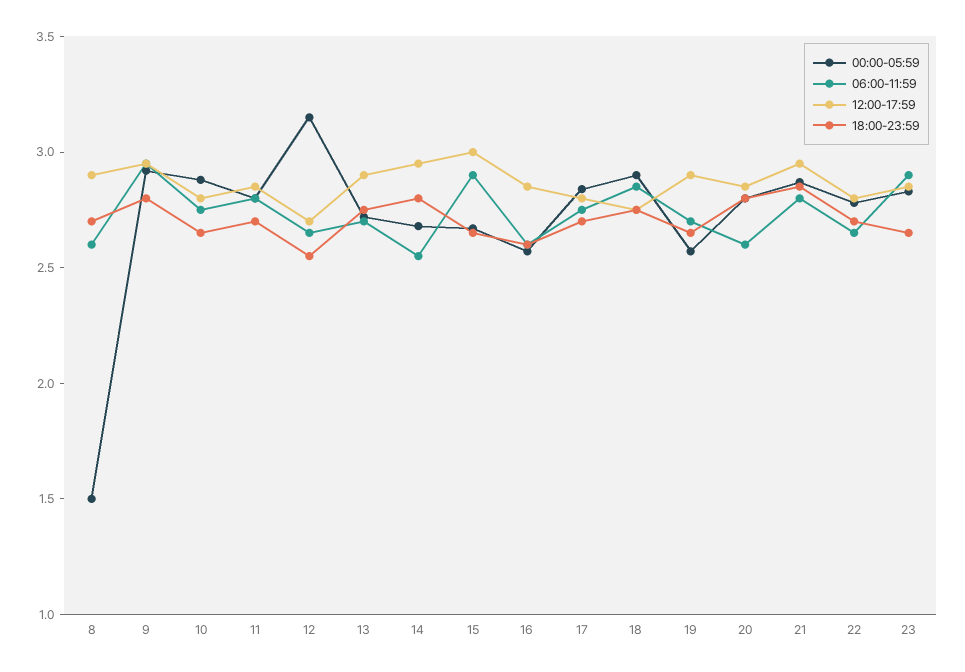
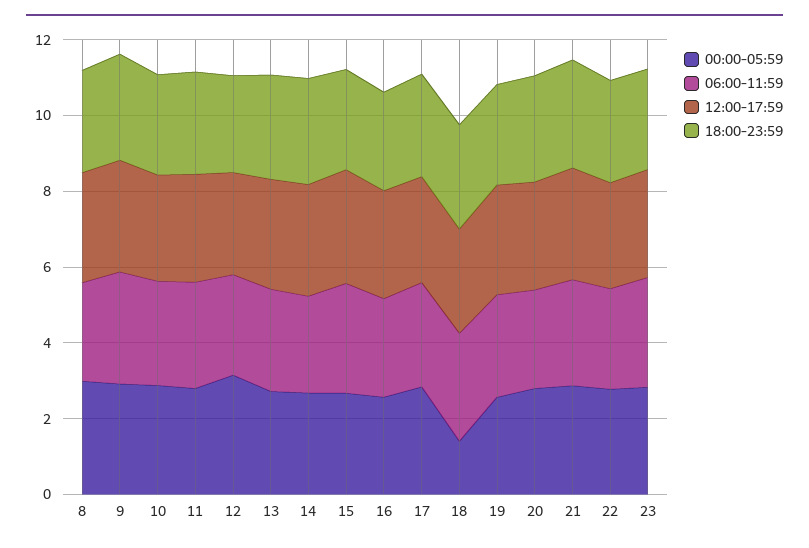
  {
    "00:00-05:59": {
-     "8": 1.5,
+     "8": 3,
      "9": 2.9,
      "10": 2.9,
      "11": 2.8,
      "12": 3.2,
      "13": 2.7,
      "14": 2.7,
      "15": 2.7,
      "16": 2.6,
      "17": 2.8,
-     "18": 2.9,
+     "18": 1.5,
      "19": 2.6,
      "20": 2.8,
      "21": 2.9,
      "22": 2.8,
      "23": 2.8
    },
    "06:00-11:59": {
      "8": 2.6,
      "9": 3,
      "10": 2.8,
      "11": 2.8,
      "12": 2.7,
      "13": 2.7,
      "14": 2.6,
      "15": 2.9,
      "16": 2.6,
      "17": 2.8,
      "18": 2.9,
      "19": 2.7,
      "20": 2.6,
      "21": 2.8,
      "22": 2.7,
      "23": 2.9
    },
    "12:00-17:59": {
      "8": 2.9,
      "9": 3,
      "10": 2.8,
      "11": 2.9,
      "12": 2.7,
      "13": 2.9,
      "14": 3,
      "15": 3,
      "16": 2.9,
      "17": 2.8,
      "18": 2.8,
      "19": 2.9,
      "20": 2.9,
      "21": 3,
      "22": 2.8,
      "23": 2.9
    },
    "18:00-23:59": {
      "8": 2.7,
      "9": 2.8,
      "10": 2.7,
      "11": 2.7,
      "12": 2.6,
      "13": 2.8,
      "14": 2.8,
      "15": 2.7,
      "16": 2.6,
      "17": 2.7,
      "18": 2.8,
      "19": 2.7,
      "20": 2.8,
      "21": 2.9,
      "22": 2.7,
      "23": 2.7
    }
  }

